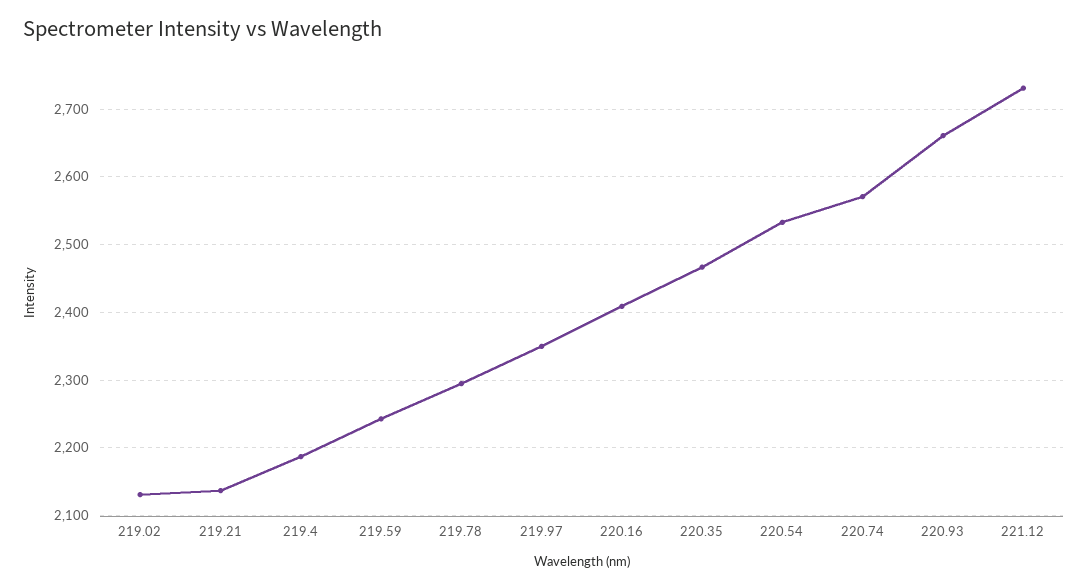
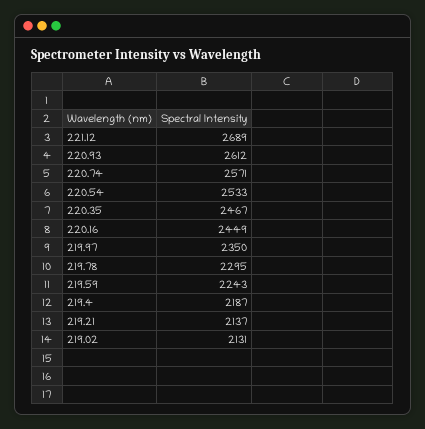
  {
    "219.02": 2131,
    "219.21": 2137,
    "219.4": 2187,
    "219.59": 2243,
    "219.78": 2295,
    "219.97": 2350,
-   "220.16": 2410,
+   "220.16": 2449,
    "220.35": 2467,
    "220.54": 2533,
    "220.74": 2571,
-   "220.93": 2660,
+   "220.93": 2612,
-   "221.12": 2730
+   "221.12": 2689
  }

